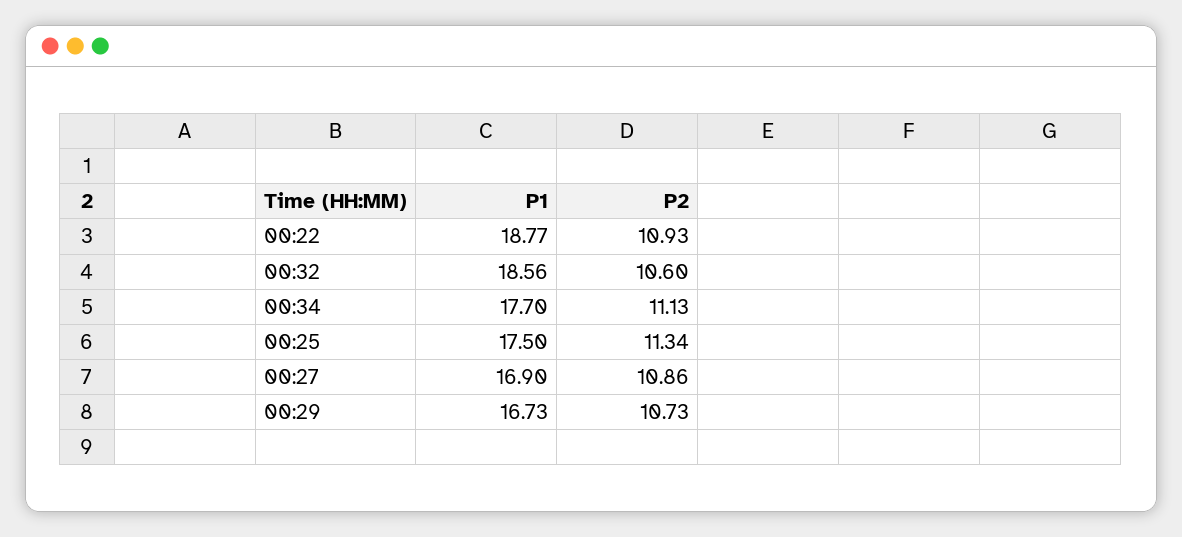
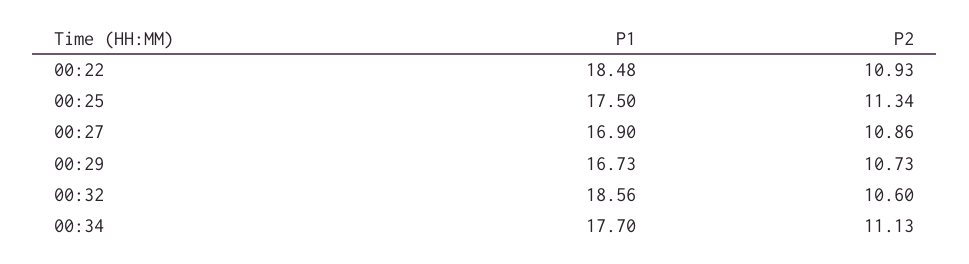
  {
    "P1": {
-     "00:22": 18.77,
+     "00:22": 18.48,
      "00:32": 18.56,
      "00:34": 17.7,
      "00:25": 17.5,
      "00:27": 16.9,
      "00:29": 16.73
    },
    "P2": {
      "00:22": 10.93,
      "00:32": 10.6,
      "00:34": 11.13,
      "00:25": 11.34,
      "00:27": 10.86,
      "00:29": 10.73
    }
  }

